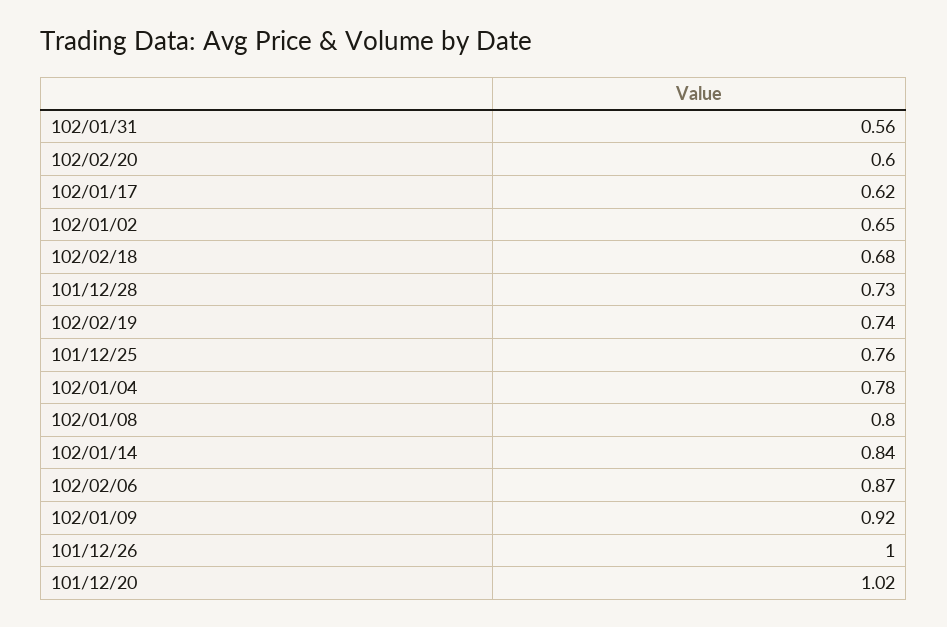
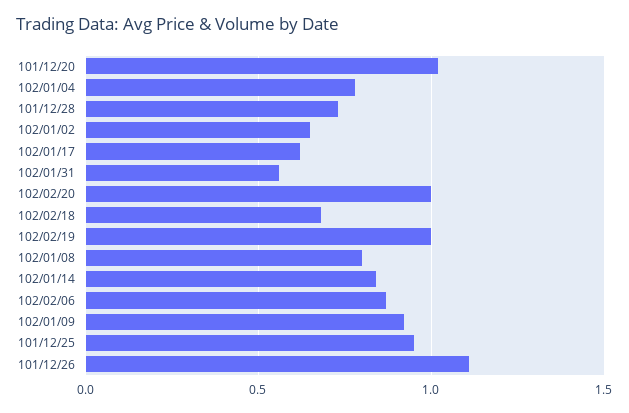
  {
    "102/01/31": 0.56,
-   "102/02/20": 0.6,
+   "102/02/20": 1,
    "102/01/17": 0.62,
    "102/01/02": 0.65,
    "102/02/18": 0.68,
    "101/12/28": 0.73,
-   "102/02/19": 0.74,
+   "102/02/19": 1,
-   "101/12/25": 0.76,
+   "101/12/25": 0.95,
    "102/01/04": 0.78,
    "102/01/08": 0.8,
    "102/01/14": 0.84,
    "102/02/06": 0.87,
    "102/01/09": 0.92,
-   "101/12/26": 1,
+   "101/12/26": 1.1,
    "101/12/20": 1.02
  }

